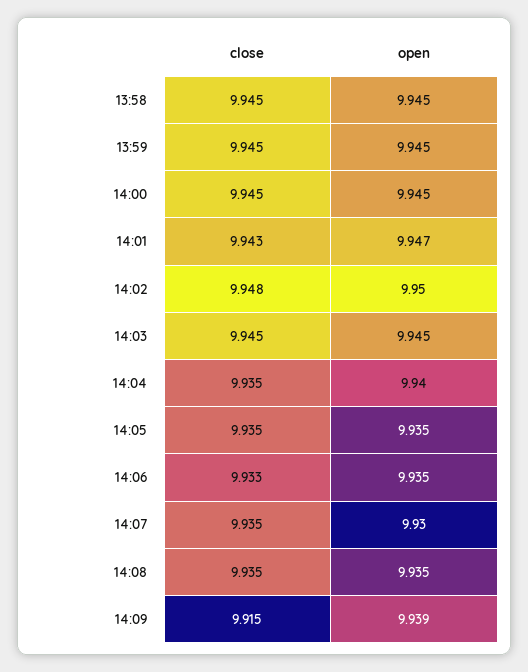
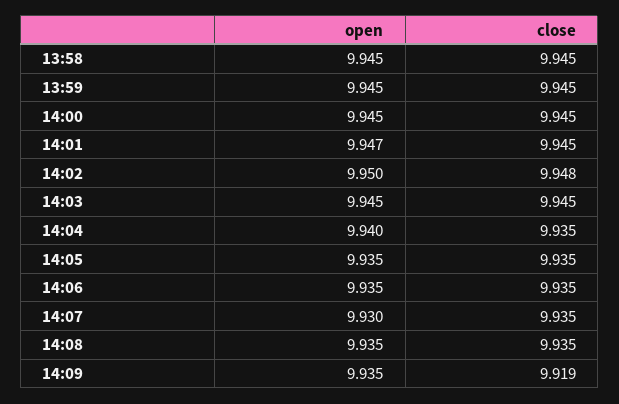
  {
    "close": {
      "13:58": 9.945,
      "13:59": 9.945,
      "14:00": 9.945,
-     "14:01": 9.943,
+     "14:01": 9.945,
      "14:02": 9.948,
      "14:03": 9.945,
      "14:04": 9.935,
      "14:05": 9.935,
-     "14:06": 9.933,
+     "14:06": 9.935,
      "14:07": 9.935,
      "14:08": 9.935,
-     "14:09": 9.915
+     "14:09": 9.919
    },
    "open": {
      "13:58": 9.945,
      "13:59": 9.945,
      "14:00": 9.945,
      "14:01": 9.947,
      "14:02": 9.95,
      "14:03": 9.945,
      "14:04": 9.94,
      "14:05": 9.935,
      "14:06": 9.935,
      "14:07": 9.93,
      "14:08": 9.935,
-     "14:09": 9.939
+     "14:09": 9.935
    }
  }

